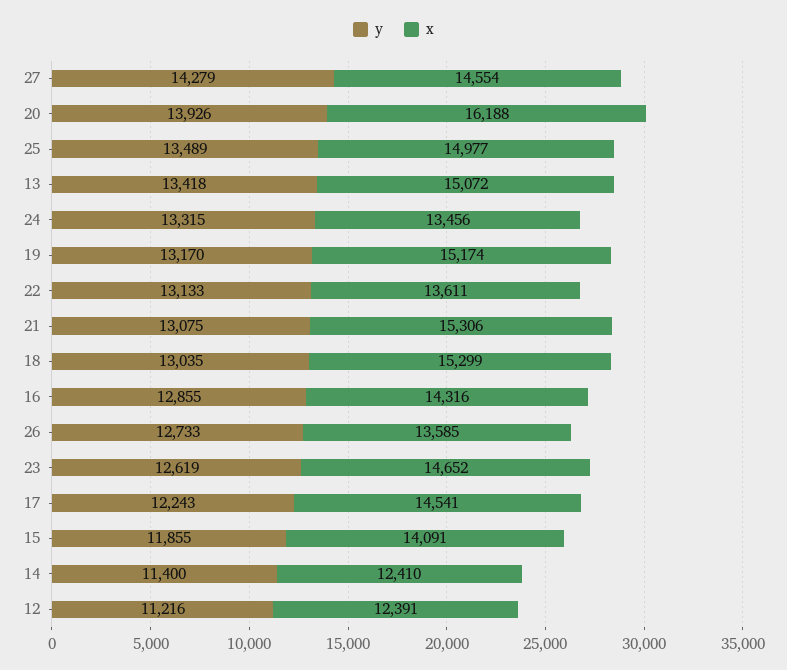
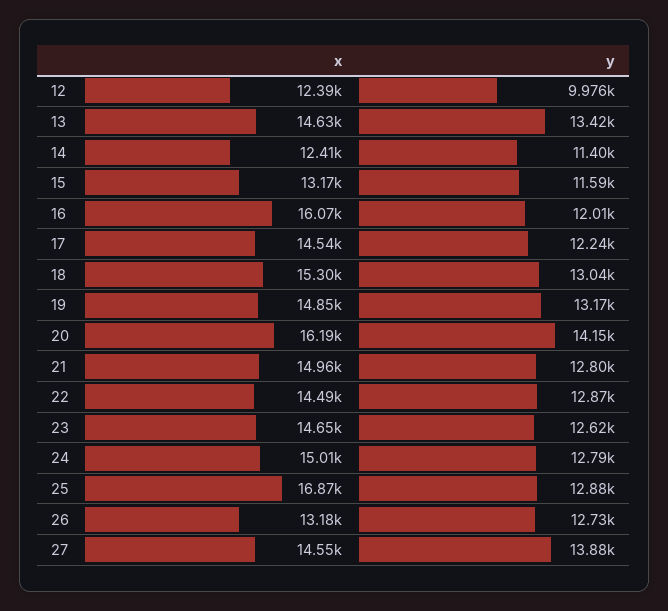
  {
    "y": {
-     "27": 14279,
+     "27": 13880,
-     "20": 13926,
+     "20": 14150,
-     "25": 13489,
+     "25": 12880,
      "13": 13418,
-     "24": 13315,
+     "24": 12790,
      "19": 13170,
-     "22": 13133,
+     "22": 12870,
-     "21": 13075,
+     "21": 12800,
      "18": 13035,
-     "16": 12855,
+     "16": 12010,
      "26": 12733,
      "23": 12619,
      "17": 12243,
-     "15": 11855,
+     "15": 11590,
      "14": 11400,
-     "12": 11216
+     "12": 9976
    },
    "x": {
      "27": 14554,
      "20": 16188,
-     "25": 14977,
+     "25": 16870,
-     "13": 15072,
+     "13": 14630,
-     "24": 13456,
+     "24": 15010,
-     "19": 15174,
+     "19": 14850,
-     "22": 13611,
+     "22": 14490,
-     "21": 15306,
+     "21": 14960,
      "18": 15299,
-     "16": 14316,
+     "16": 16070,
-     "26": 13585,
+     "26": 13180,
      "23": 14652,
      "17": 14541,
-     "15": 14091,
+     "15": 13170,
      "14": 12410,
      "12": 12391
    }
  }

